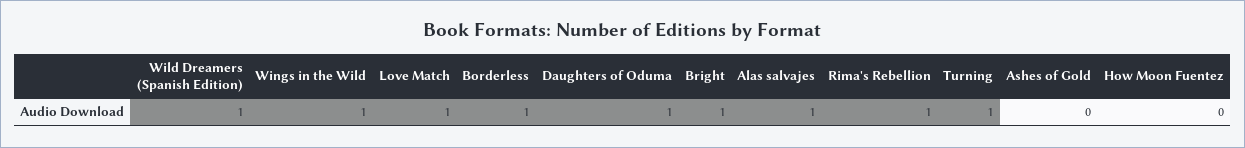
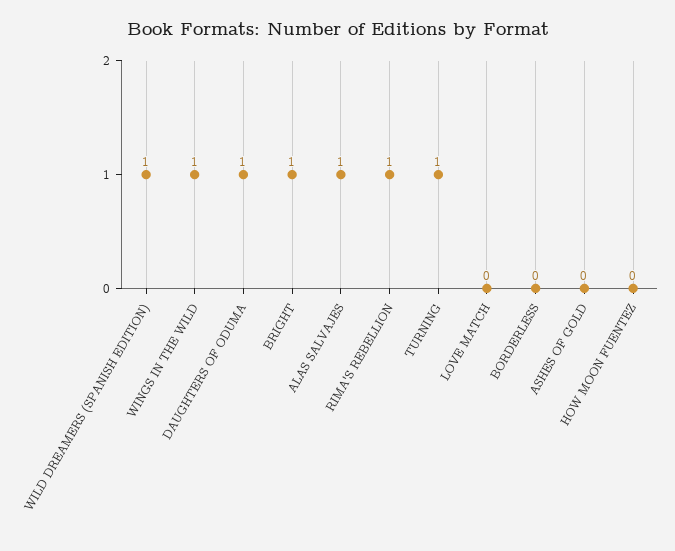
  {
    "Wild Dreamers (Spanish Edition)": 1,
    "Wings in the Wild": 1,
-   "Love Match": 1,
+   "Love Match": 0,
-   "Borderless": 1,
+   "Borderless": 0,
    "Daughters of Oduma": 1,
    "Bright": 1,
    "Alas salvajes": 1,
    "Rima's Rebellion": 1,
    "Turning": 1,
    "Ashes of Gold": 0,
    "How Moon Fuentez": 0
  }

